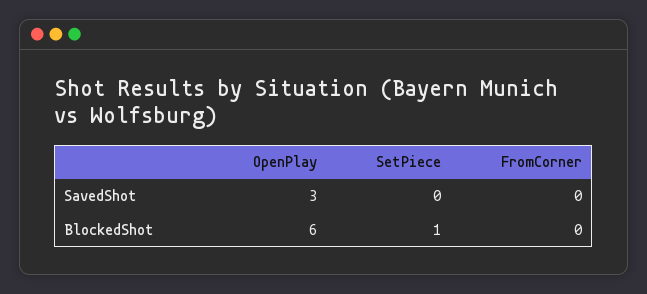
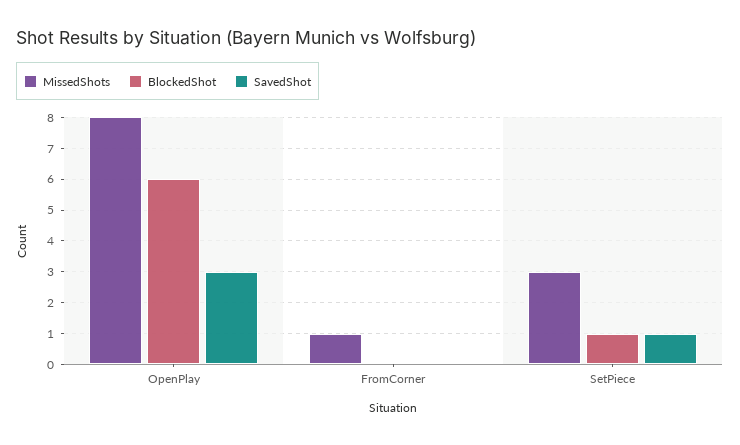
  {
    "SavedShot": {
      "OpenPlay": 3,
-     "SetPiece": 0,
+     "SetPiece": 1,
      "FromCorner": 0
    },
    "BlockedShot": {
      "OpenPlay": 6,
      "SetPiece": 1,
      "FromCorner": 0
-   }
+   },
+   "MissedShots": {
+     "OpenPlay": 8,
+     "FromCorner": 1,
+     "SetPiece": 3
+   }
  }

